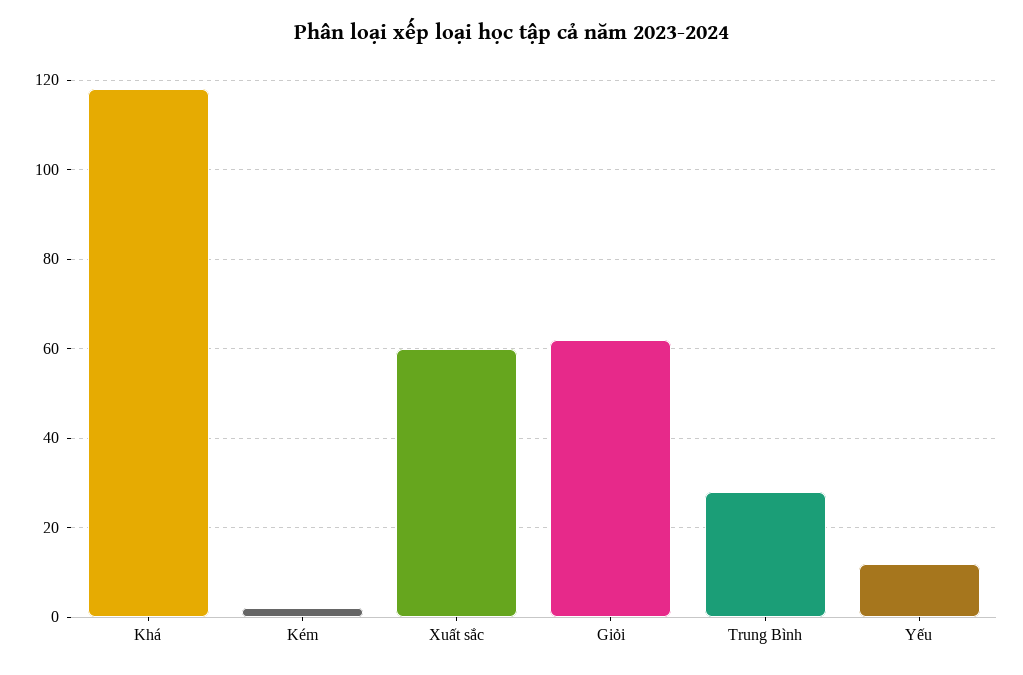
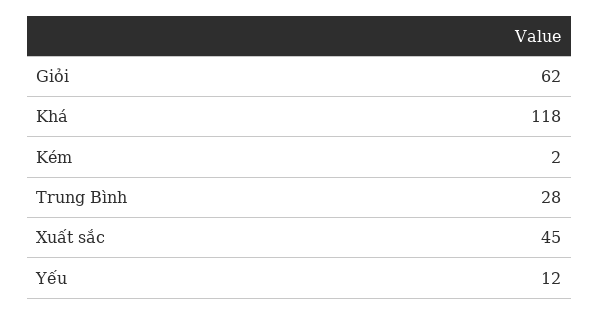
  {
    "Khá": 118,
    "Kém": 2,
-   "Xuất sắc": 60,
+   "Xuất sắc": 45,
    "Giỏi": 62,
    "Trung Bình": 28,
    "Yếu": 12
  }

